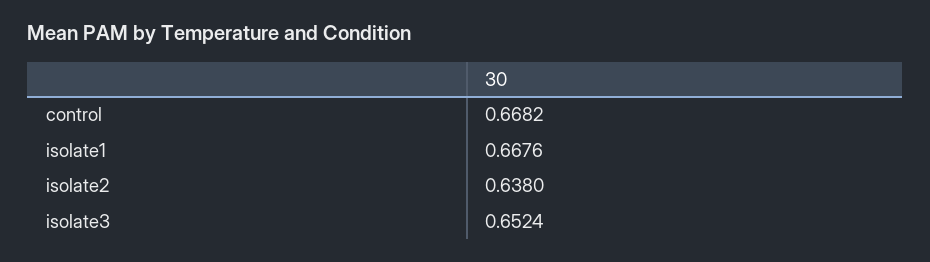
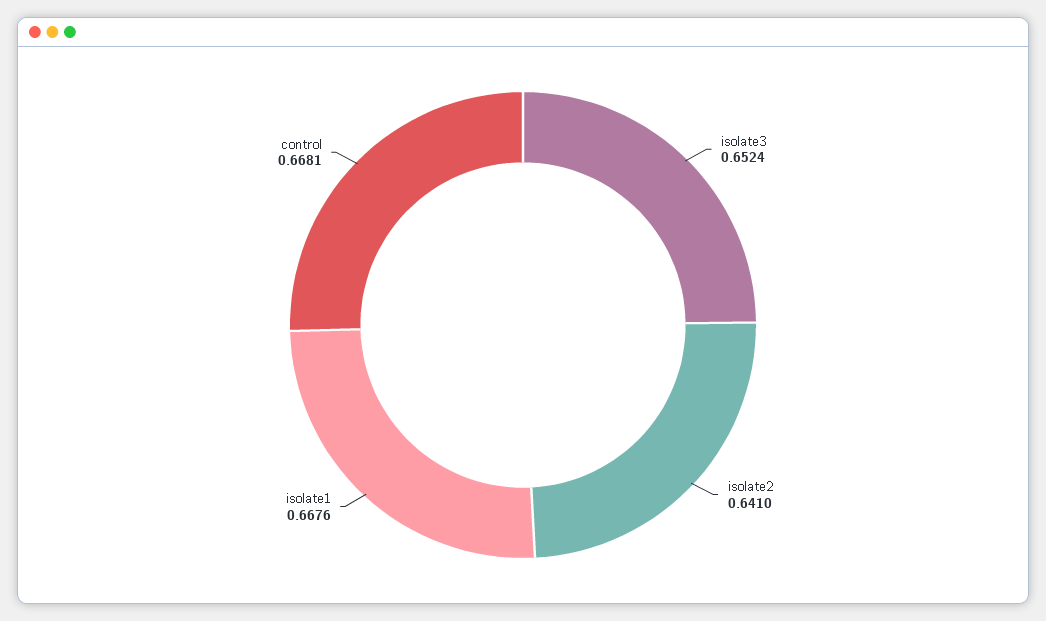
  {
-   "control": 0.6682,
+   "control": 0.6681,
    "isolate1": 0.6676,
-   "isolate2": 0.638,
+   "isolate2": 0.641,
    "isolate3": 0.6524
  }

